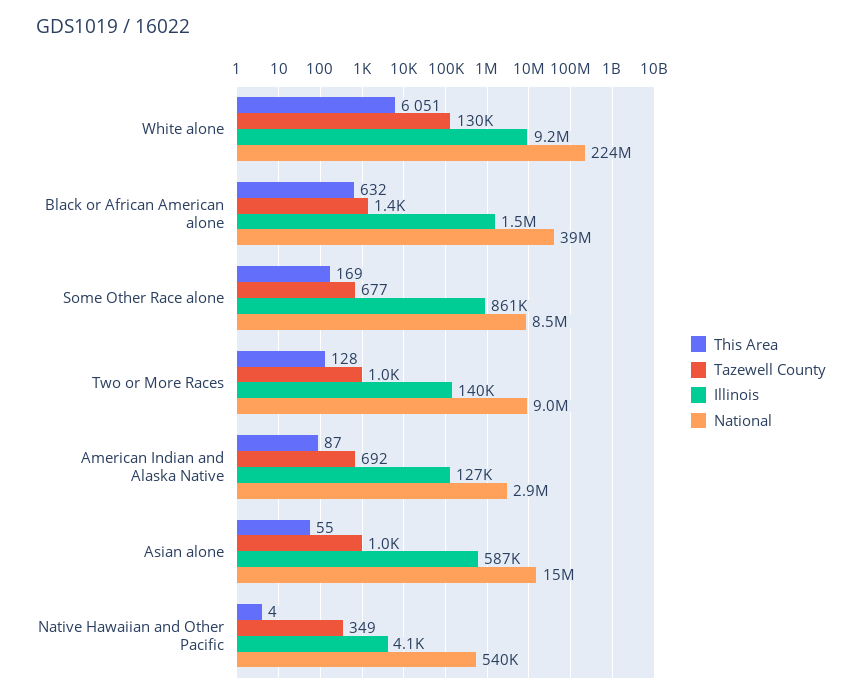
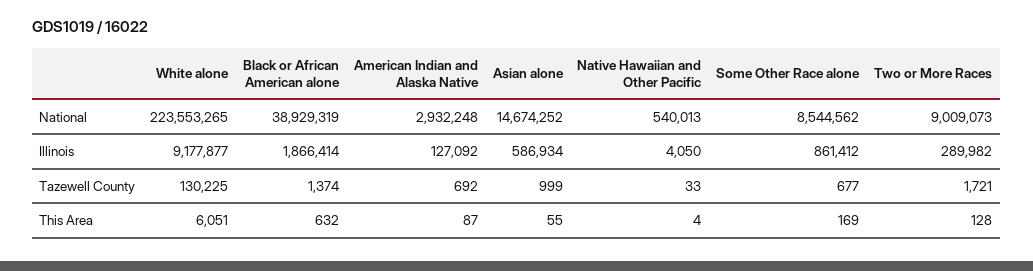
  {
    "This Area": {
      "White alone": 6051,
      "Black or African American alone": 632,
      "Some Other Race alone": 169,
      "Two or More Races": 128,
      "American Indian and Alaska Native": 87,
      "Asian alone": 55,
      "Native Hawaiian and Other Pacific": 4
    },
    "Tazewell County": {
      "White alone": 130225,
      "Black or African American alone": 1374,
      "Some Other Race alone": 677,
-     "Two or More Races": 1000,
+     "Two or More Races": 1721,
      "American Indian and Alaska Native": 692,
      "Asian alone": 999,
-     "Native Hawaiian and Other Pacific": 349
+     "Native Hawaiian and Other Pacific": 33
    },
    "Illinois": {
      "White alone": 9177877,
-     "Black or African American alone": 1500000,
+     "Black or African American alone": 1866414,
      "Some Other Race alone": 861412,
-     "Two or More Races": 140000,
+     "Two or More Races": 289982,
      "American Indian and Alaska Native": 127092,
      "Asian alone": 586934,
      "Native Hawaiian and Other Pacific": 4050
    },
    "National": {
      "White alone": 223553265,
      "Black or African American alone": 38929319,
      "Some Other Race alone": 8544562,
      "Two or More Races": 9009073,
      "American Indian and Alaska Native": 2932248,
      "Asian alone": 14674252,
      "Native Hawaiian and Other Pacific": 540013
    }
  }

